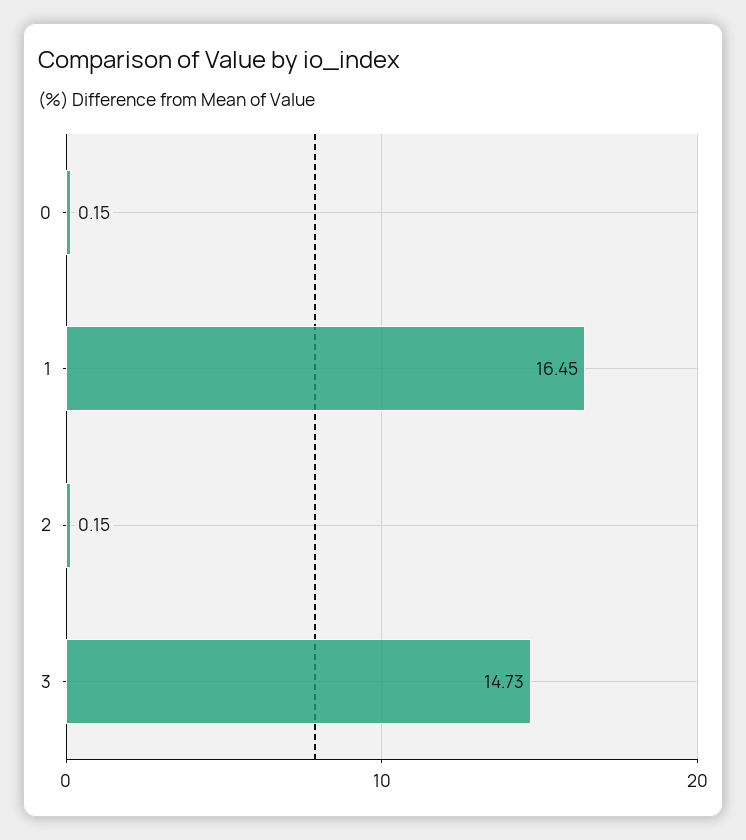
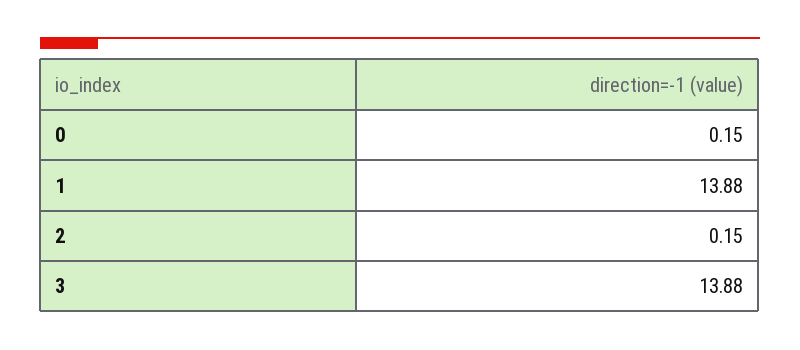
  {
    "0": 0.15,
-   "1": 16.45,
+   "1": 13.88,
    "2": 0.15,
-   "3": 14.73
+   "3": 13.88
  }

